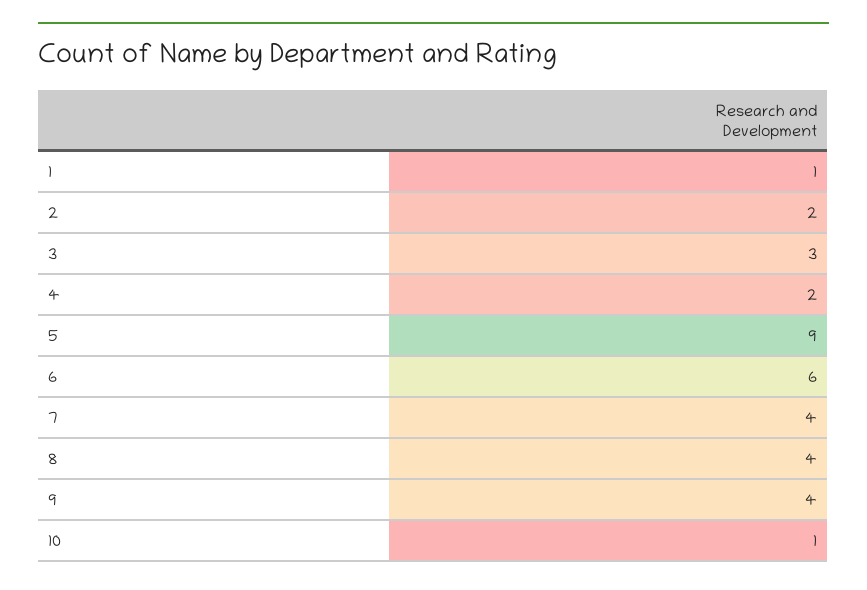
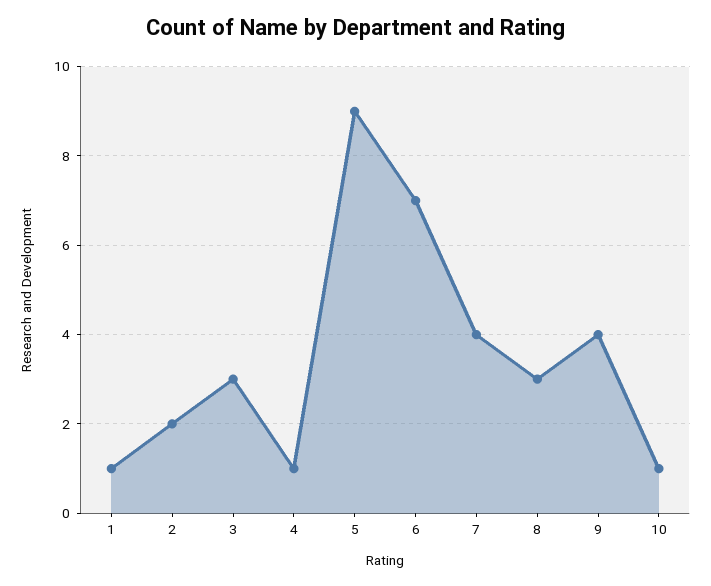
  {
    "1": 1,
    "2": 2,
    "3": 3,
-   "4": 2,
+   "4": 1,
    "5": 9,
-   "6": 6,
+   "6": 7,
    "7": 4,
-   "8": 4,
+   "8": 3,
    "9": 4,
    "10": 1
  }

